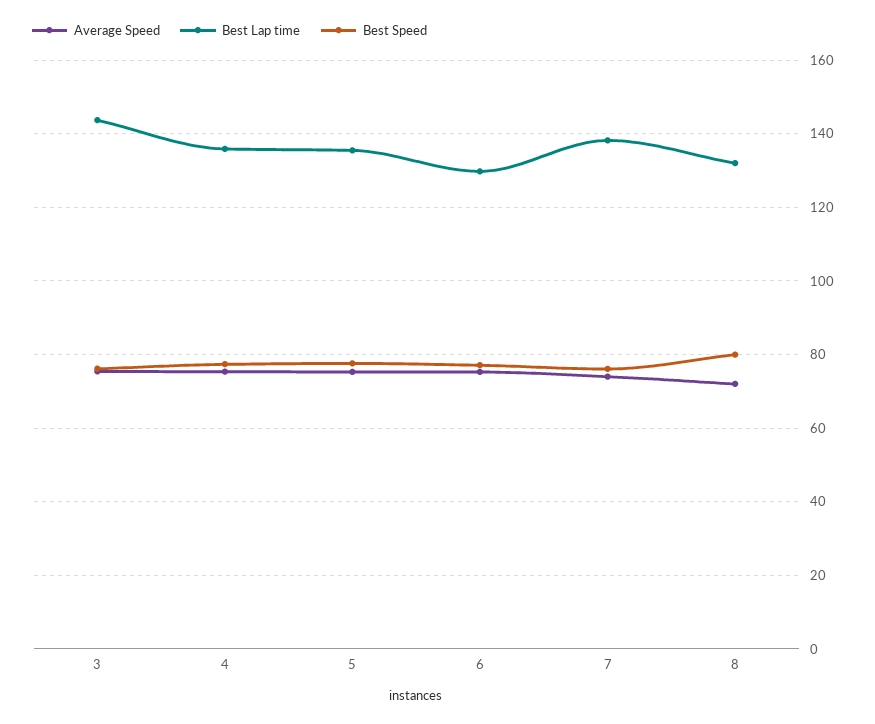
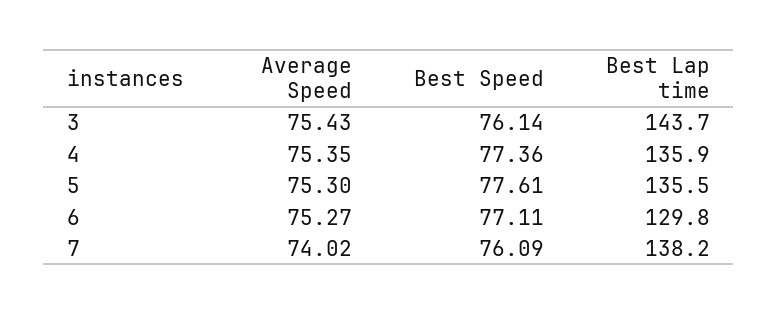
  {
    "Average Speed": {
      "3": 75.43,
      "4": 75.35,
      "5": 75.3,
      "6": 75.27,
-     "7": 74.02,
+     "7": 74.02
-     "8": 72
    },
    "Best Lap time": {
      "3": 143.7,
      "4": 135.9,
      "5": 135.5,
      "6": 129.8,
-     "7": 138.2,
+     "7": 138.2
-     "8": 132
    },
    "Best Speed": {
      "3": 76.14,
      "4": 77.36,
      "5": 77.61,
      "6": 77.11,
-     "7": 76.09,
+     "7": 76.09
-     "8": 80
    }
  }

